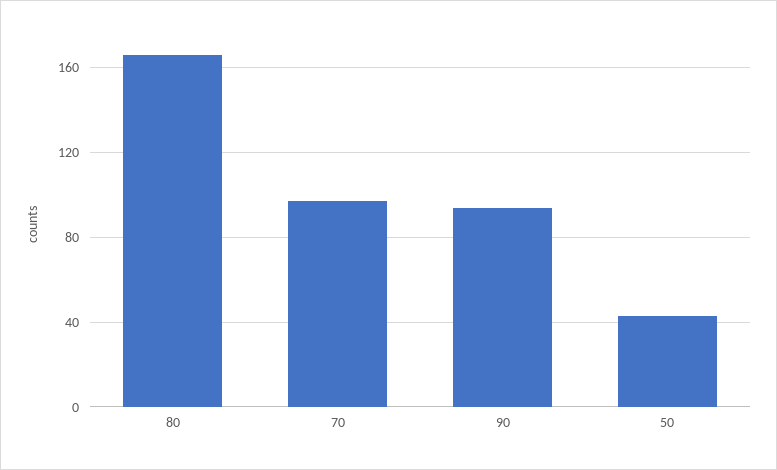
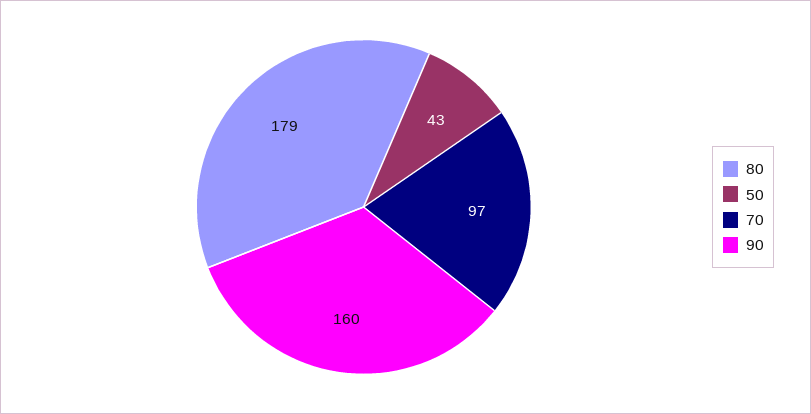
  {
-   "80": 165,
+   "80": 179,
    "70": 97,
-   "90": 95,
+   "90": 160,
    "50": 43
  }

